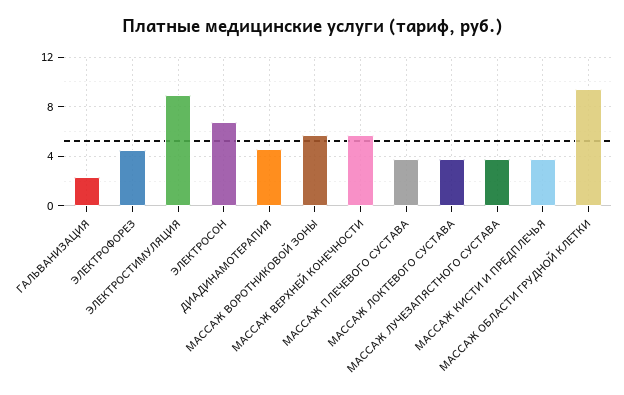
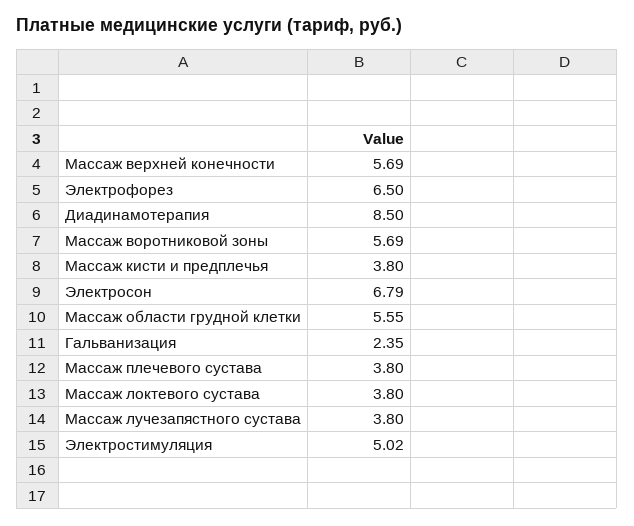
  {
    "ГАЛЬВАНИЗАЦИЯ": 2.35,
-   "ЭЛЕКТРОФОРЕЗ": 4.5,
+   "ЭЛЕКТРОФОРЕЗ": 6.5,
-   "ЭЛЕКТРОСТИМУЛЯЦИЯ": 9,
+   "ЭЛЕКТРОСТИМУЛЯЦИЯ": 5.02,
    "ЭЛЕКТРОСОН": 6.79,
-   "ДИАДИНАМОТЕРАПИЯ": 4.5,
+   "ДИАДИНАМОТЕРАПИЯ": 8.5,
    "МАССАЖ ВОРОТНИКОВОЙ ЗОНЫ": 5.69,
    "МАССАЖ ВЕРХНЕЙ КОНЕЧНОСТИ": 5.69,
    "МАССАЖ ПЛЕЧЕВОГО СУСТАВА": 3.8,
    "МАССАЖ ЛОКТЕВОГО СУСТАВА": 3.8,
    "МАССАЖ ЛУЧЕЗАПЯСТНОГО СУСТАВА": 3.8,
    "МАССАЖ КИСТИ И ПРЕДПЛЕЧЬЯ": 3.8,
-   "МАССАЖ ОБЛАСТИ ГРУДНОЙ КЛЕТКИ": 9.5
+   "МАССАЖ ОБЛАСТИ ГРУДНОЙ КЛЕТКИ": 5.55
  }

